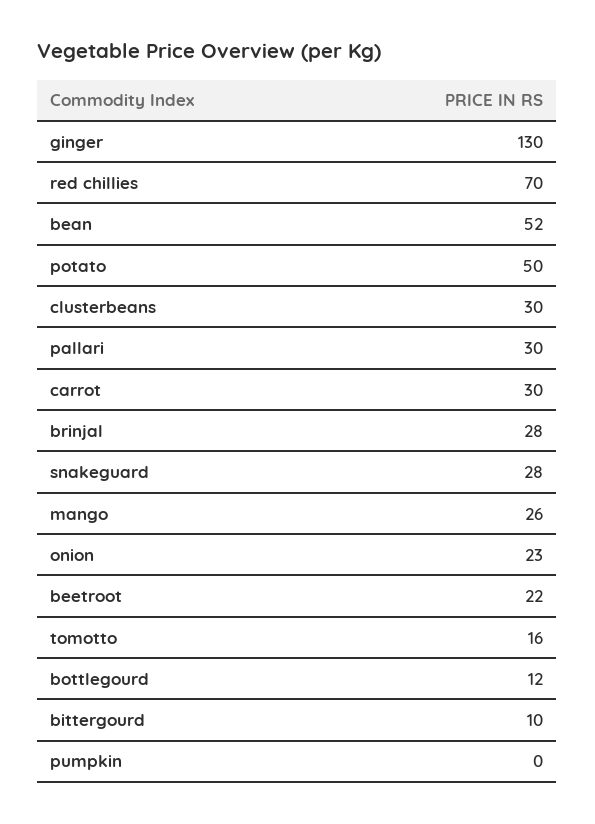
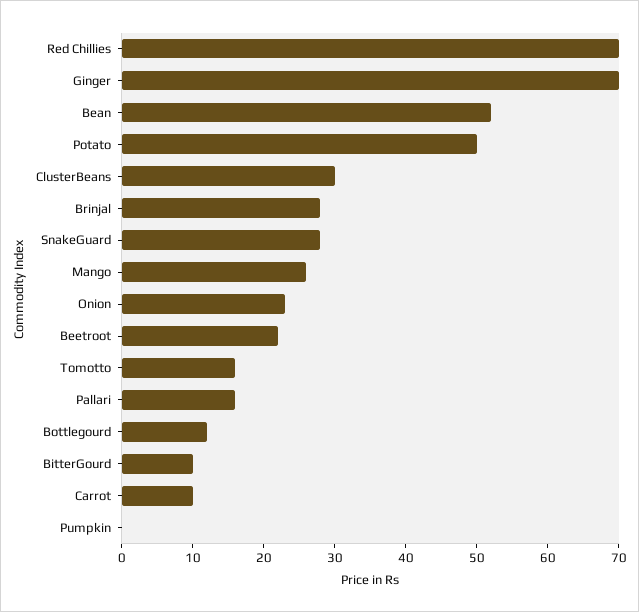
  {
-   "ginger": 130,
+   "ginger": 70,
    "red chillies": 70,
    "bean": 52,
    "potato": 50,
    "clusterbeans": 30,
-   "pallari": 30,
+   "pallari": 15,
-   "carrot": 30,
+   "carrot": 10,
    "brinjal": 28,
    "snakeguard": 28,
    "mango": 26,
    "onion": 23,
    "beetroot": 22,
    "tomotto": 16,
    "bottlegourd": 12,
    "bittergourd": 10,
    "pumpkin": 0
  }

